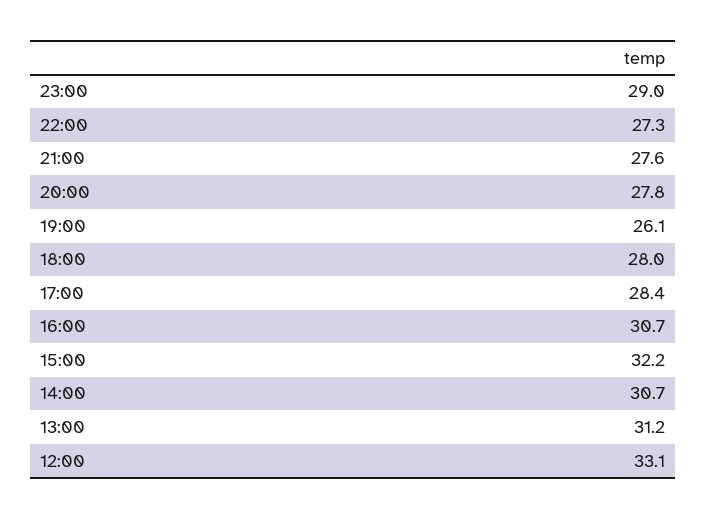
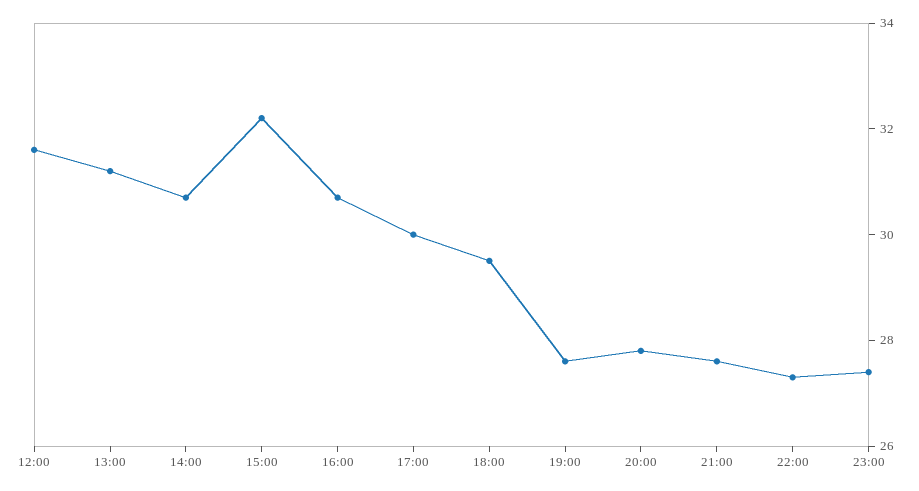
  {
-   "23:00": 29,
+   "23:00": 27.5,
    "22:00": 27.3,
    "21:00": 27.6,
    "20:00": 27.8,
-   "19:00": 26.1,
+   "19:00": 27.5,
-   "18:00": 28,
+   "18:00": 29.5,
-   "17:00": 28.4,
+   "17:00": 30,
    "16:00": 30.7,
    "15:00": 32.2,
    "14:00": 30.7,
    "13:00": 31.2,
-   "12:00": 33.1
+   "12:00": 31.5
  }

